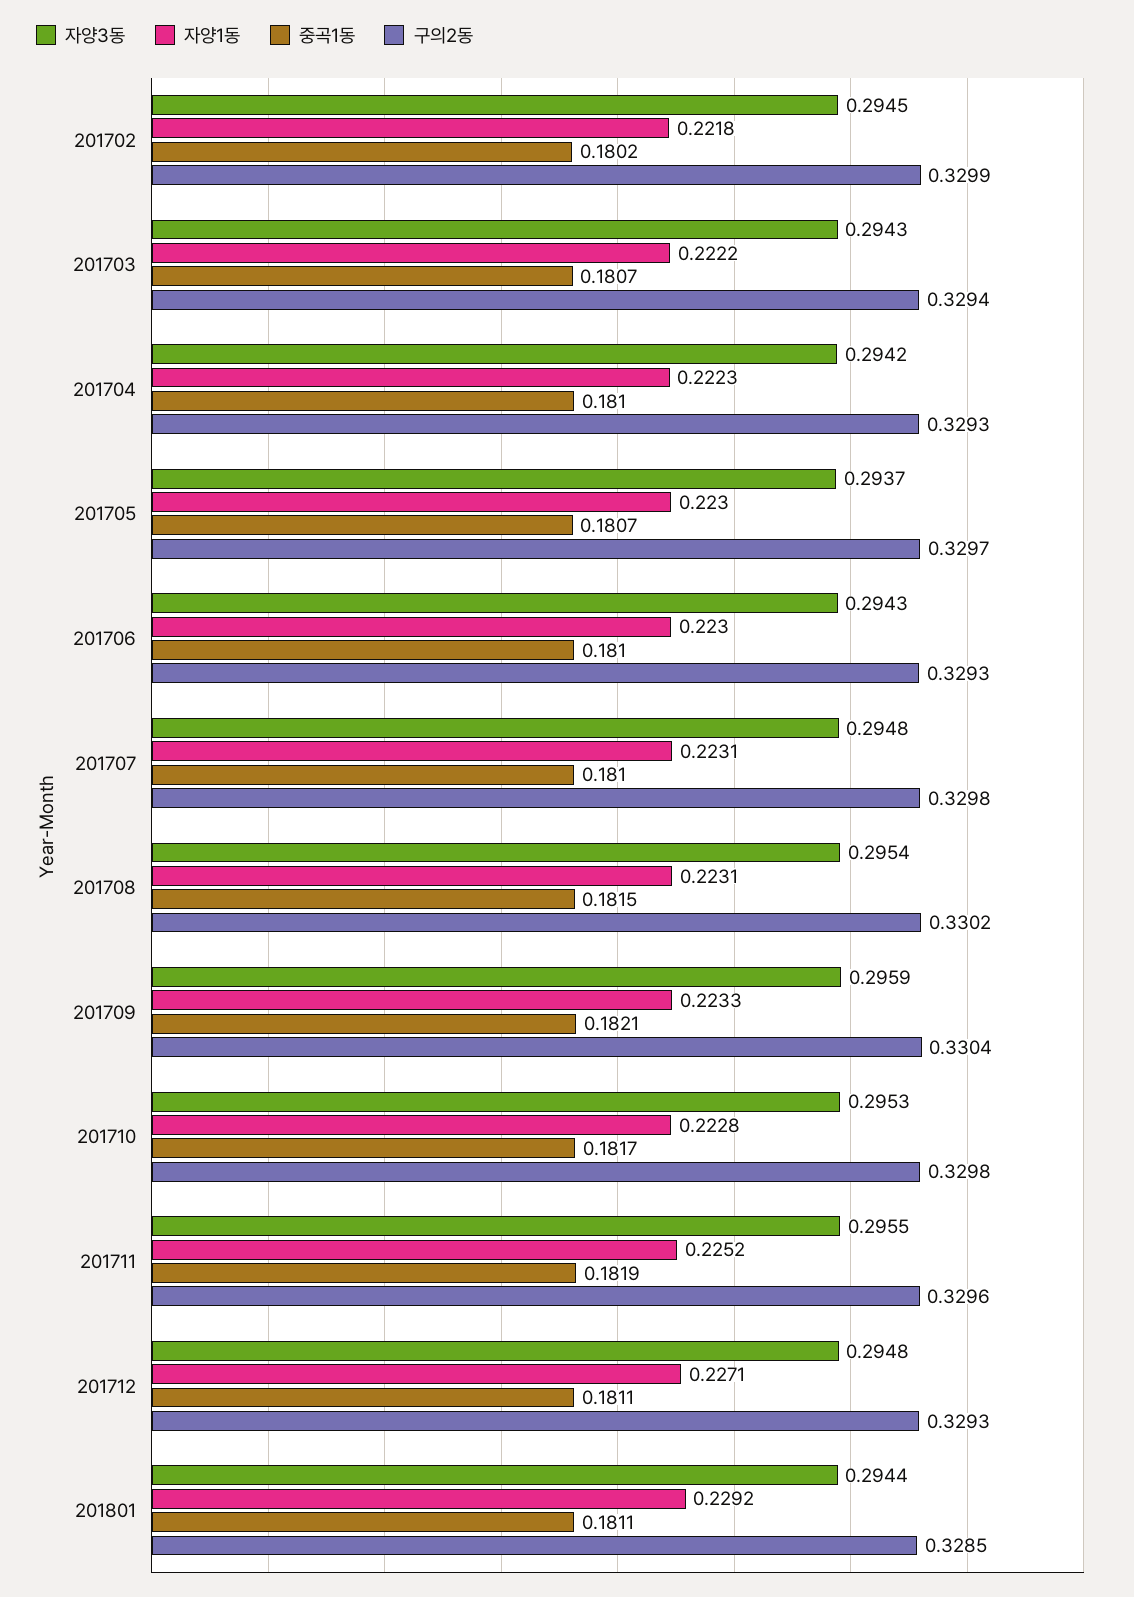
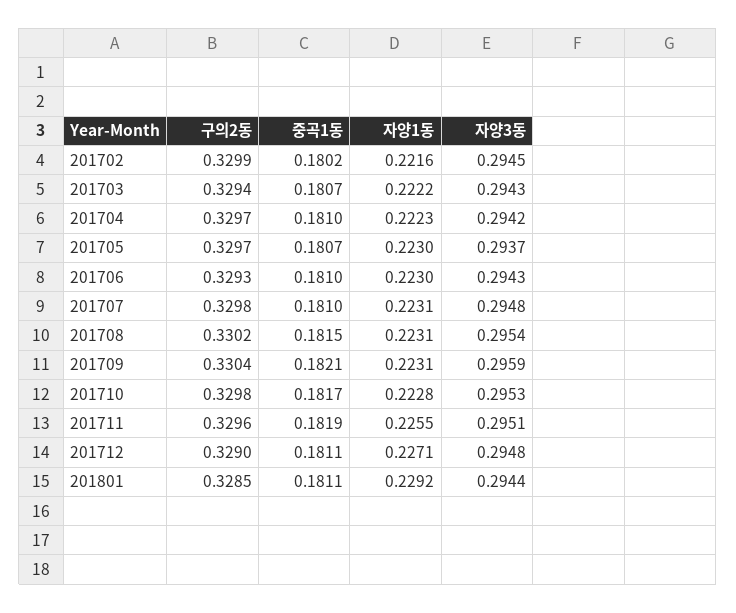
  {
    "자양3동": {
      "201702": 0.2945,
      "201703": 0.2943,
      "201704": 0.2942,
      "201705": 0.2937,
      "201706": 0.2943,
      "201707": 0.2948,
      "201708": 0.2954,
      "201709": 0.2959,
      "201710": 0.2953,
-     "201711": 0.2955,
+     "201711": 0.2951,
      "201712": 0.2948,
      "201801": 0.2944
    },
    "자양1동": {
-     "201702": 0.2218,
+     "201702": 0.2216,
      "201703": 0.2222,
      "201704": 0.2223,
      "201705": 0.223,
      "201706": 0.223,
      "201707": 0.2231,
      "201708": 0.2231,
-     "201709": 0.2233,
+     "201709": 0.2231,
      "201710": 0.2228,
-     "201711": 0.2252,
+     "201711": 0.2255,
      "201712": 0.2271,
      "201801": 0.2292
    },
    "중곡1동": {
      "201702": 0.1802,
      "201703": 0.1807,
      "201704": 0.181,
      "201705": 0.1807,
      "201706": 0.181,
      "201707": 0.181,
      "201708": 0.1815,
      "201709": 0.1821,
      "201710": 0.1817,
      "201711": 0.1819,
      "201712": 0.1811,
      "201801": 0.1811
    },
    "구의2동": {
      "201702": 0.3299,
      "201703": 0.3294,
-     "201704": 0.3293,
+     "201704": 0.3297,
      "201705": 0.3297,
      "201706": 0.3293,
      "201707": 0.3298,
      "201708": 0.3302,
      "201709": 0.3304,
      "201710": 0.3298,
      "201711": 0.3296,
-     "201712": 0.3293,
+     "201712": 0.329,
      "201801": 0.3285
    }
  }

